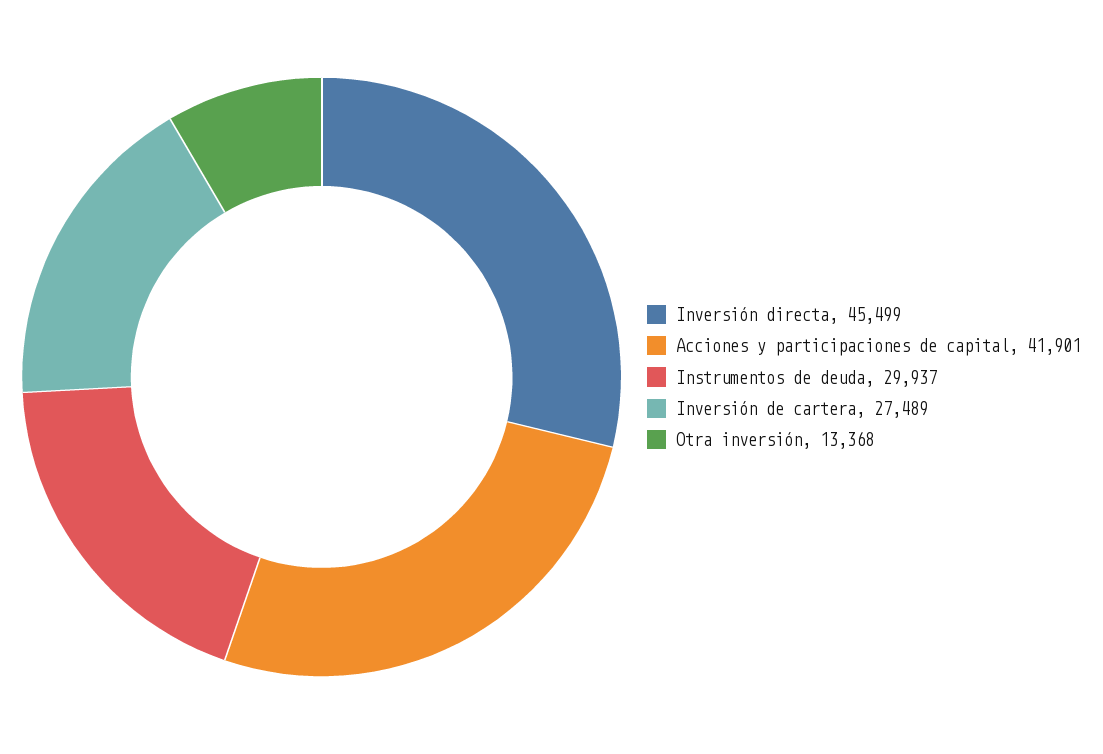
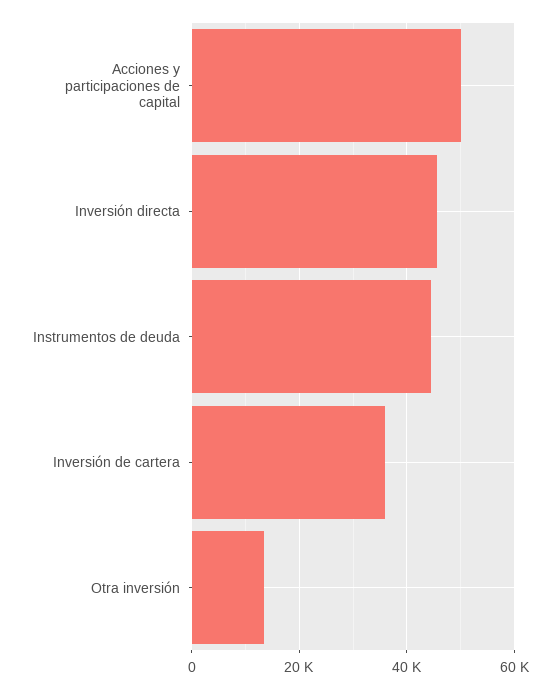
  {
    "Inversión directa": 45499,
-   "Acciones y participaciones de capital": 41901,
+   "Acciones y participaciones de capital": 50000,
-   "Instrumentos de deuda": 29937,
+   "Instrumentos de deuda": 44000,
-   "Inversión de cartera": 27489,
+   "Inversión de cartera": 36000,
    "Otra inversión": 13368
  }

